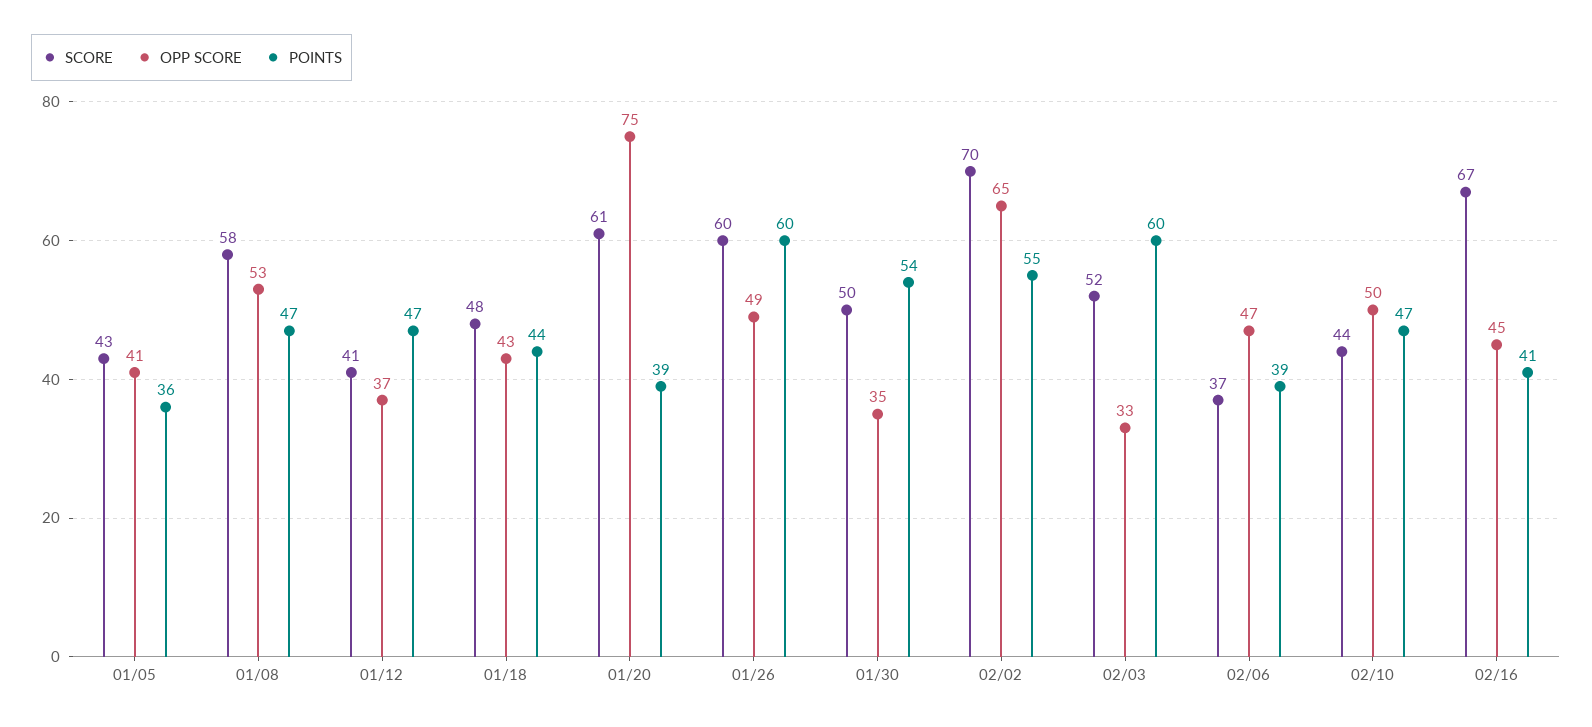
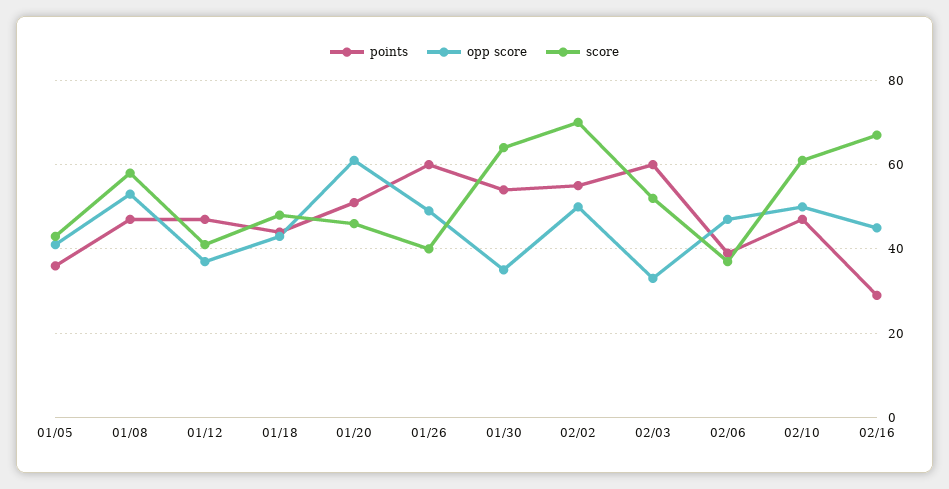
  {
    "SCORE": {
      "01/05": 43,
      "01/08": 58,
      "01/12": 41,
      "01/18": 48,
-     "01/20": 61,
+     "01/20": 45,
-     "01/26": 60,
+     "01/26": 40,
-     "01/30": 50,
+     "01/30": 65,
      "02/02": 70,
      "02/03": 52,
      "02/06": 37,
-     "02/10": 44,
+     "02/10": 60,
      "02/16": 67
    },
    "OPP SCORE": {
      "01/05": 41,
      "01/08": 53,
      "01/12": 37,
      "01/18": 43,
-     "01/20": 75,
+     "01/20": 60,
      "01/26": 49,
      "01/30": 35,
-     "02/02": 65,
+     "02/02": 50,
      "02/03": 33,
      "02/06": 47,
      "02/10": 50,
      "02/16": 45
    },
    "POINTS": {
      "01/05": 36,
      "01/08": 47,
      "01/12": 47,
      "01/18": 44,
-     "01/20": 39,
+     "01/20": 50,
      "01/26": 60,
      "01/30": 54,
      "02/02": 55,
      "02/03": 60,
      "02/06": 39,
      "02/10": 47,
-     "02/16": 41
+     "02/16": 30
    }
  }

